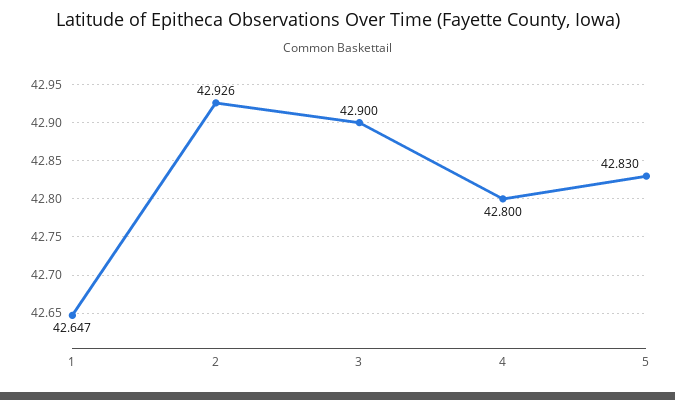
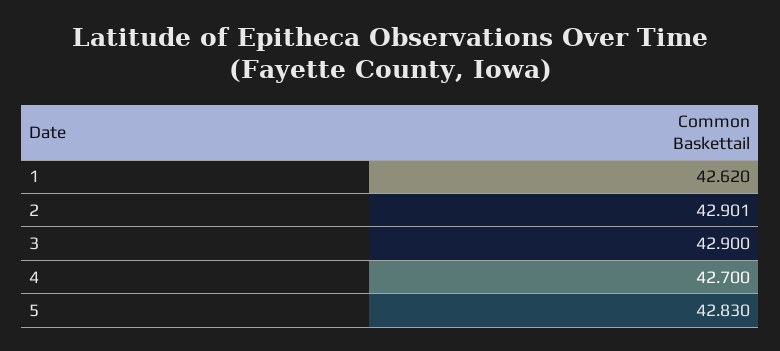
  {
-   "1": 42.647,
+   "1": 42.62,
-   "2": 42.926,
+   "2": 42.901,
    "3": 42.9,
-   "4": 42.8,
+   "4": 42.7,
    "5": 42.83
  }

